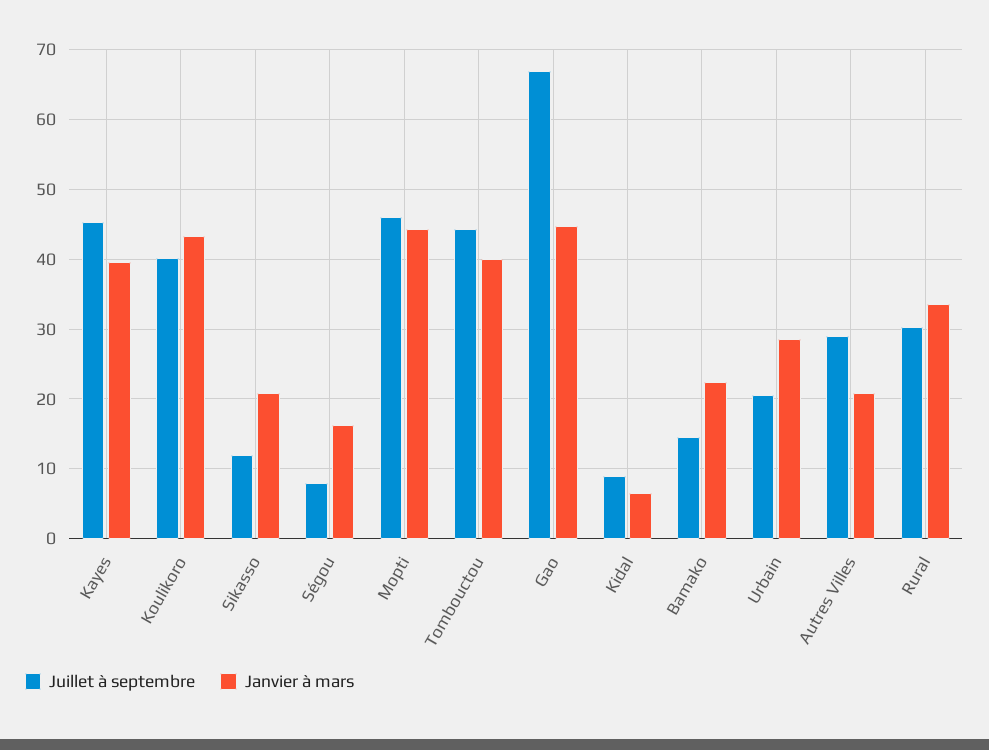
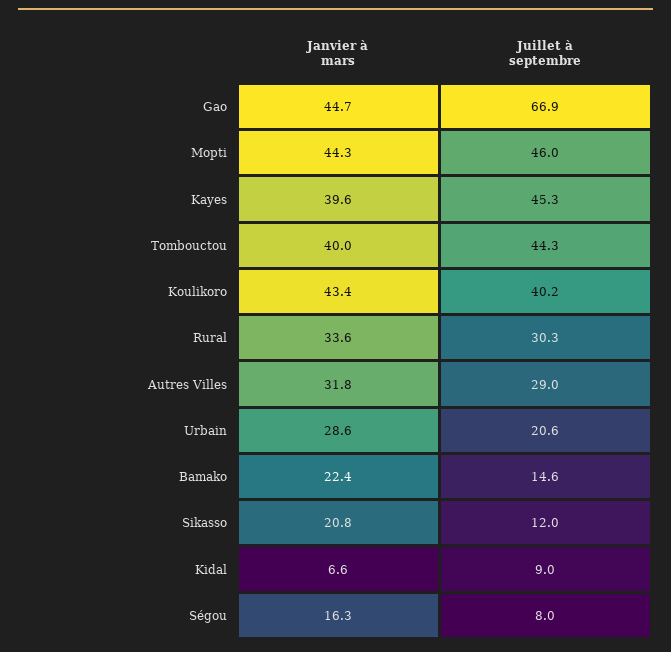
  {
    "Juillet à septembre": {
      "Kayes": 45.3,
      "Koulikoro": 40.2,
      "Sikasso": 12,
      "Ségou": 8,
      "Mopti": 46,
      "Tombouctou": 44.3,
      "Gao": 66.9,
      "Kidal": 9,
      "Bamako": 14.6,
      "Urbain": 20.6,
      "Autres Villes": 29,
      "Rural": 30.3
    },
    "Janvier à mars": {
      "Kayes": 39.6,
      "Koulikoro": 43.4,
      "Sikasso": 20.8,
      "Ségou": 16.3,
      "Mopti": 44.3,
      "Tombouctou": 40,
      "Gao": 44.7,
      "Kidal": 6.6,
      "Bamako": 22.4,
      "Urbain": 28.6,
-     "Autres Villes": 21,
+     "Autres Villes": 31.8,
      "Rural": 33.6
    }
  }

